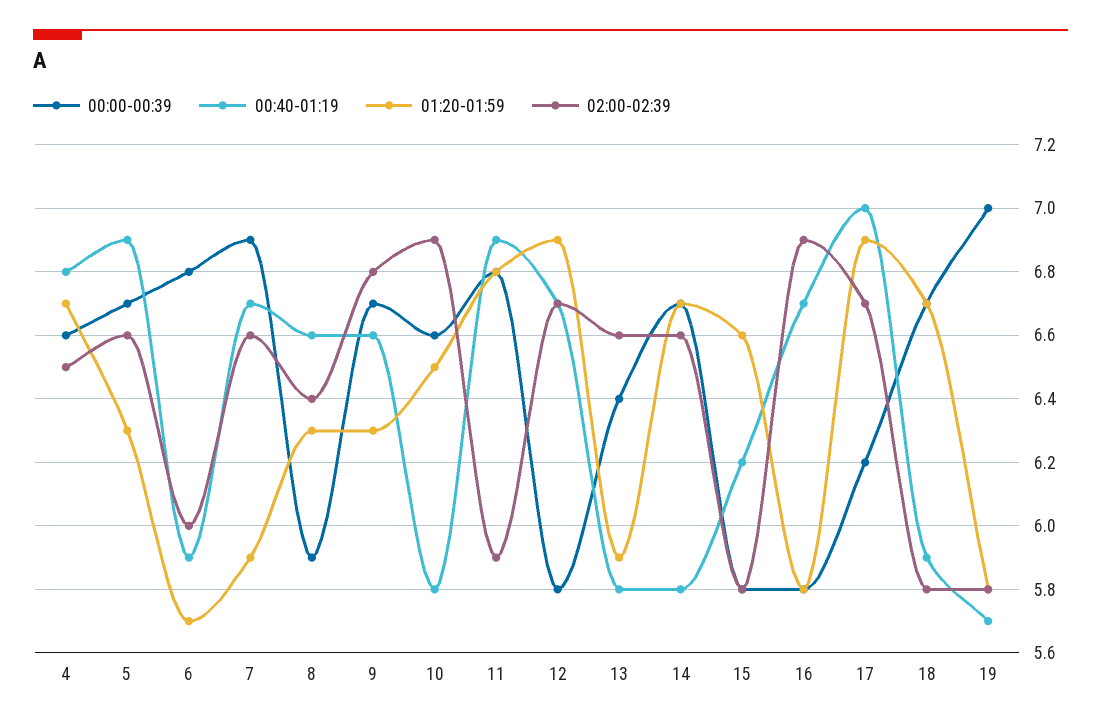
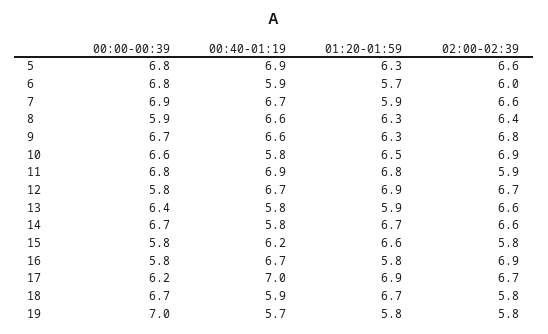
  {
    "00:00-00:39": {
-     "4": 6.6,
-     "5": 6.7,
+     "5": 6.8,
      "6": 6.8,
      "7": 6.9,
      "8": 5.9,
      "9": 6.7,
      "10": 6.6,
      "11": 6.8,
      "12": 5.8,
      "13": 6.4,
      "14": 6.7,
      "15": 5.8,
      "16": 5.8,
      "17": 6.2,
      "18": 6.7,
      "19": 7
    },
    "00:40-01:19": {
-     "4": 6.8,
      "5": 6.9,
      "6": 5.9,
      "7": 6.7,
      "8": 6.6,
      "9": 6.6,
      "10": 5.8,
      "11": 6.9,
      "12": 6.7,
      "13": 5.8,
      "14": 5.8,
      "15": 6.2,
      "16": 6.7,
      "17": 7,
      "18": 5.9,
      "19": 5.7
    },
    "01:20-01:59": {
-     "4": 6.7,
      "5": 6.3,
      "6": 5.7,
      "7": 5.9,
      "8": 6.3,
      "9": 6.3,
      "10": 6.5,
      "11": 6.8,
      "12": 6.9,
      "13": 5.9,
      "14": 6.7,
      "15": 6.6,
      "16": 5.8,
      "17": 6.9,
      "18": 6.7,
      "19": 5.8
    },
    "02:00-02:39": {
-     "4": 6.5,
      "5": 6.6,
      "6": 6,
      "7": 6.6,
      "8": 6.4,
      "9": 6.8,
      "10": 6.9,
      "11": 5.9,
      "12": 6.7,
      "13": 6.6,
      "14": 6.6,
      "15": 5.8,
      "16": 6.9,
      "17": 6.7,
      "18": 5.8,
      "19": 5.8
    }
  }

